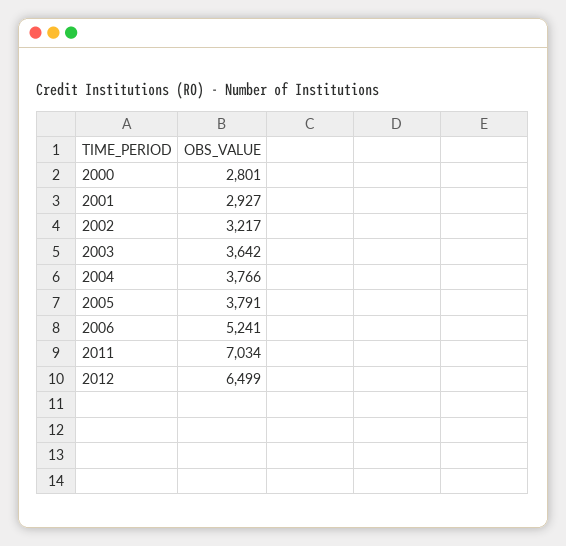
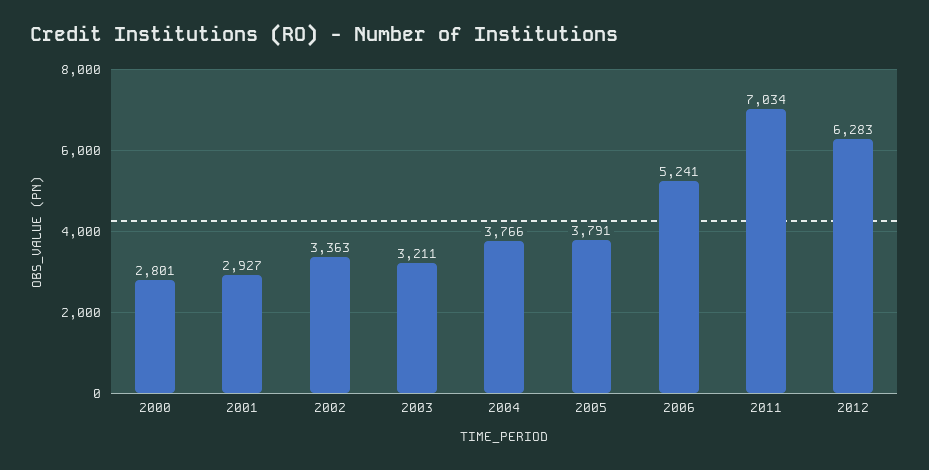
  {
    "2000": 2801,
    "2001": 2927,
-   "2002": 3217,
+   "2002": 3363,
-   "2003": 3642,
+   "2003": 3211,
    "2004": 3766,
    "2005": 3791,
    "2006": 5241,
    "2011": 7034,
-   "2012": 6499
+   "2012": 6283
  }

